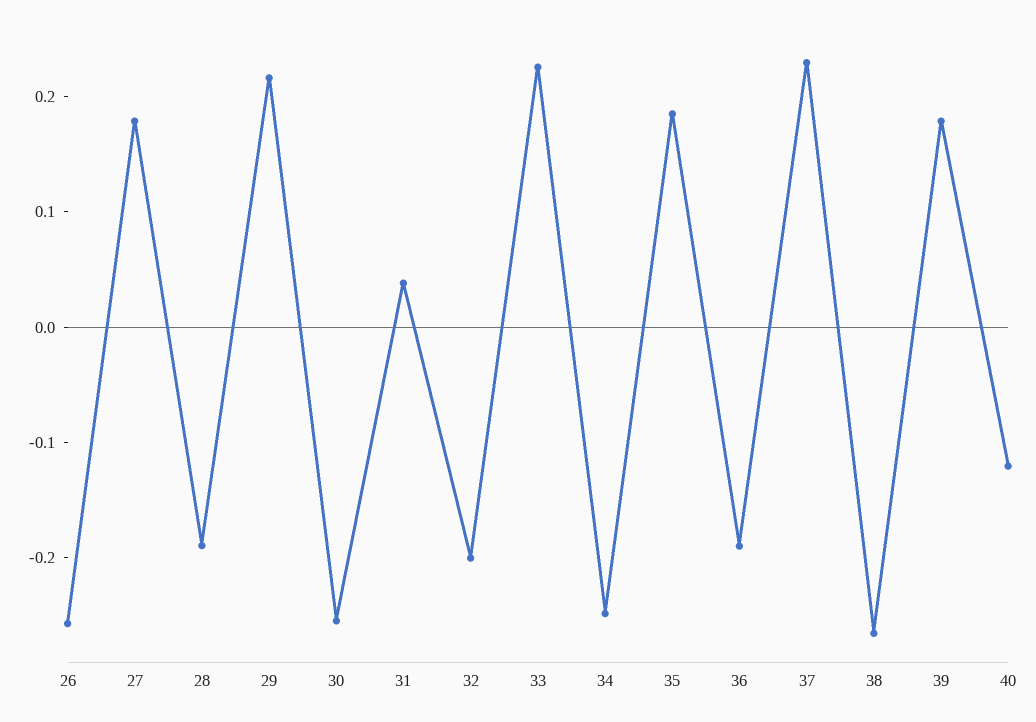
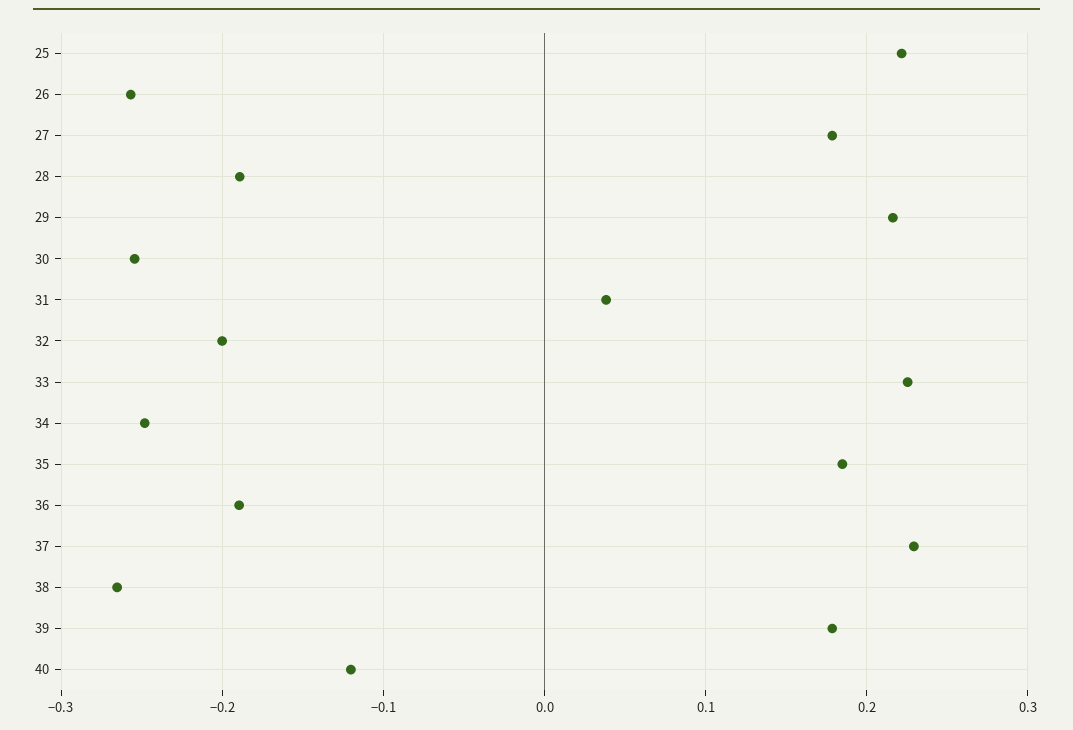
  {
    "26": -0.26,
    "27": 0.18,
    "28": -0.19,
    "29": 0.22,
    "30": -0.25,
    "31": 0.04,
    "32": -0.2,
    "33": 0.23,
    "34": -0.25,
    "35": 0.19,
    "36": -0.19,
    "37": 0.23,
    "38": -0.27,
    "39": 0.18,
-   "40": -0.12
+   "40": -0.12,
+   "25": 0.22
  }

